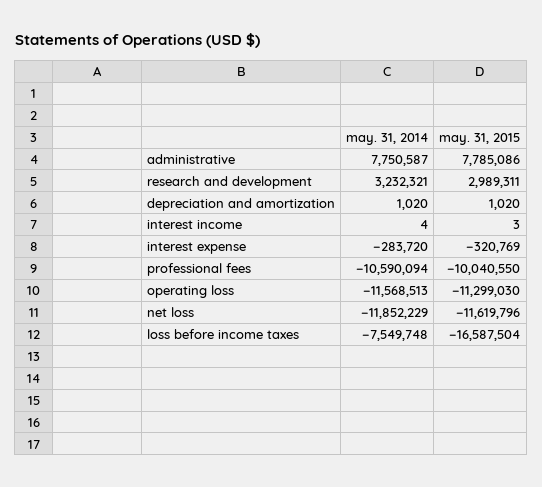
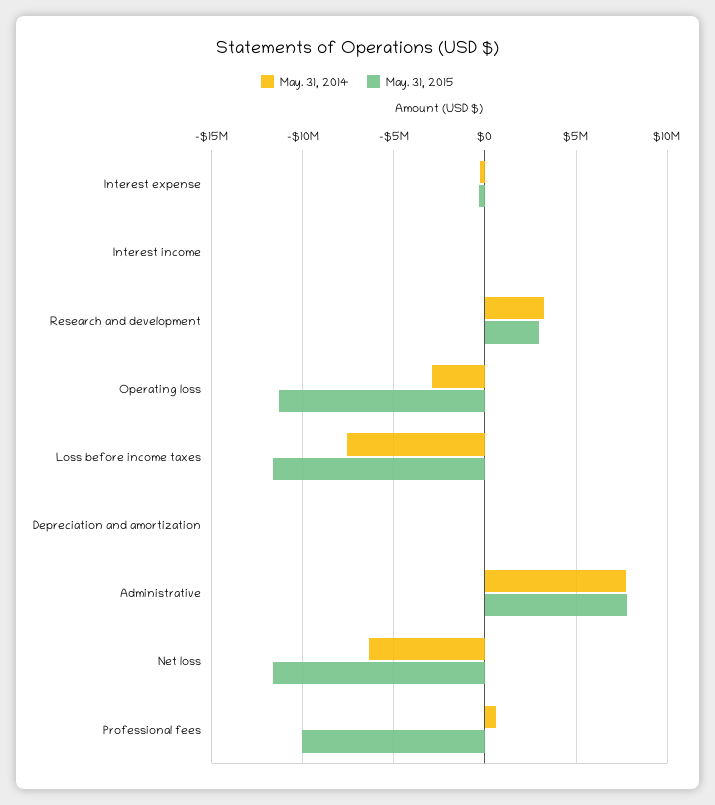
  {
    "may. 31, 2014": {
      "administrative": 7750587,
      "research and development": 3232321,
      "depreciation and amortization": 1020,
      "interest income": 4,
      "interest expense": -283720,
-     "professional fees": -10590094,
+     "professional fees": 500000,
-     "operating loss": -11568513,
+     "operating loss": -3000000,
-     "net loss": -11852229,
+     "net loss": -6500000,
      "loss before income taxes": -7549748
    },
    "may. 31, 2015": {
      "administrative": 7785086,
      "research and development": 2989311,
      "depreciation and amortization": 1020,
      "interest income": 3,
      "interest expense": -320769,
      "professional fees": -10040550,
      "operating loss": -11299030,
      "net loss": -11619796,
-     "loss before income taxes": -16587504
+     "loss before income taxes": -11500000
    }
  }

